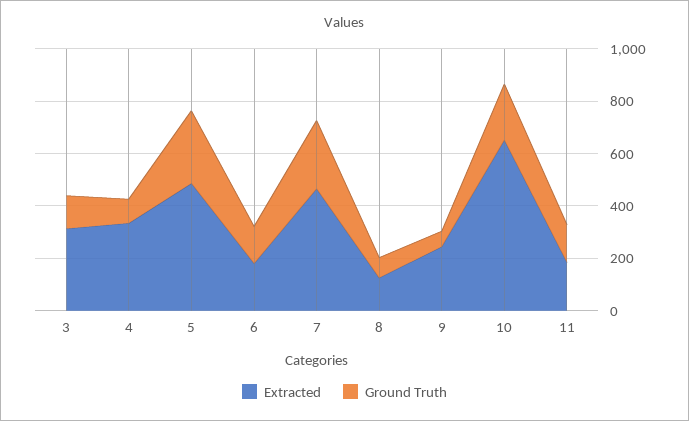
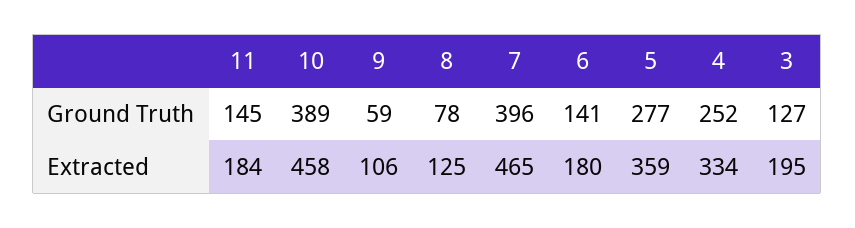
  {
    "Extracted": {
-     "3": 300,
+     "3": 195,
      "4": 334,
-     "5": 500,
+     "5": 359,
      "6": 180,
      "7": 465,
      "8": 125,
-     "9": 250,
+     "9": 106,
-     "10": 650,
+     "10": 458,
      "11": 184
    },
    "Ground Truth": {
      "3": 127,
-     "4": 100,
+     "4": 252,
      "5": 277,
      "6": 141,
-     "7": 250,
+     "7": 396,
      "8": 78,
      "9": 59,
-     "10": 200,
+     "10": 389,
      "11": 145
    }
  }

